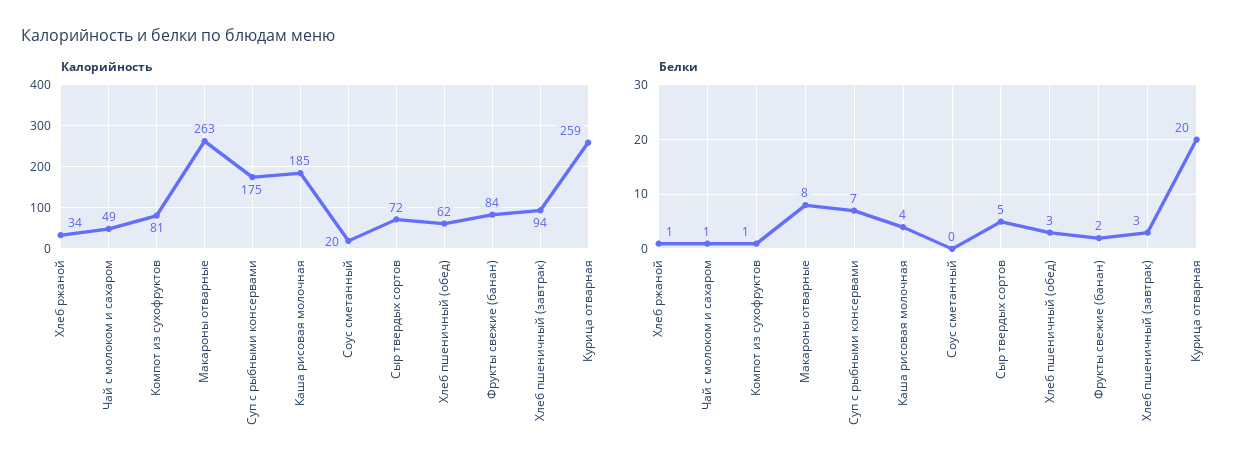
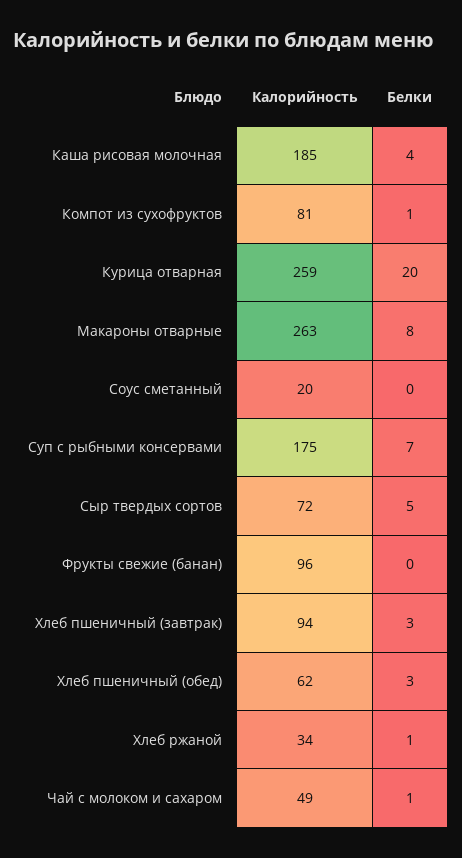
  {
    "Калорийность": {
      "Хлеб ржаной": 34,
      "Чай с молоком и сахаром": 49,
      "Компот из сухофруктов": 81,
      "Макароны отварные": 263,
      "Суп с рыбными консервами": 175,
      "Каша рисовая молочная": 185,
      "Соус сметанный": 20,
      "Сыр твердых сортов": 72,
      "Хлеб пшеничный (обед)": 62,
-     "Фрукты свежие (банан)": 84,
+     "Фрукты свежие (банан)": 96,
      "Хлеб пшеничный (завтрак)": 94,
      "Курица отварная": 259
    },
    "Белки": {
      "Хлеб ржаной": 1,
      "Чай с молоком и сахаром": 1,
      "Компот из сухофруктов": 1,
      "Макароны отварные": 8,
      "Суп с рыбными консервами": 7,
      "Каша рисовая молочная": 4,
      "Соус сметанный": 0,
      "Сыр твердых сортов": 5,
      "Хлеб пшеничный (обед)": 3,
-     "Фрукты свежие (банан)": 2,
+     "Фрукты свежие (банан)": 0,
      "Хлеб пшеничный (завтрак)": 3,
      "Курица отварная": 20
    }
  }

